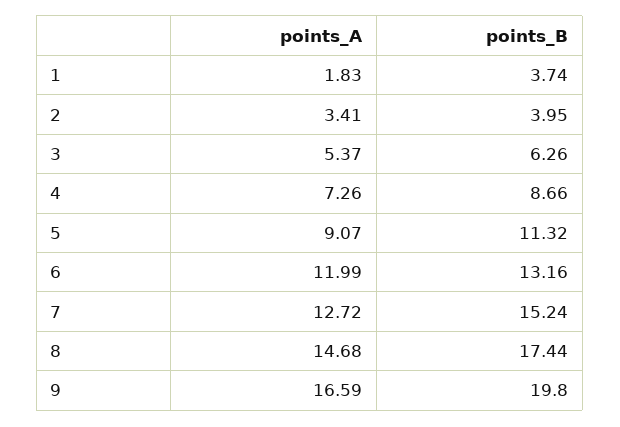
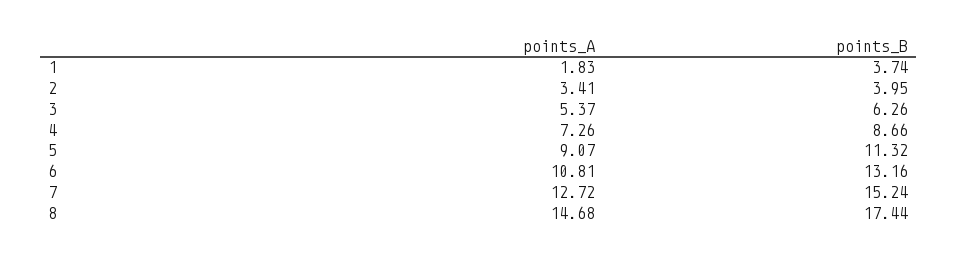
  {
    "points_A": {
      "1": 1.83,
      "2": 3.41,
      "3": 5.37,
      "4": 7.26,
      "5": 9.07,
-     "6": 11.99,
+     "6": 10.81,
      "7": 12.72,
-     "8": 14.68,
+     "8": 14.68
-     "9": 16.59
    },
    "points_B": {
      "1": 3.74,
      "2": 3.95,
      "3": 6.26,
      "4": 8.66,
      "5": 11.32,
      "6": 13.16,
      "7": 15.24,
-     "8": 17.44,
+     "8": 17.44
-     "9": 19.8
    }
  }

